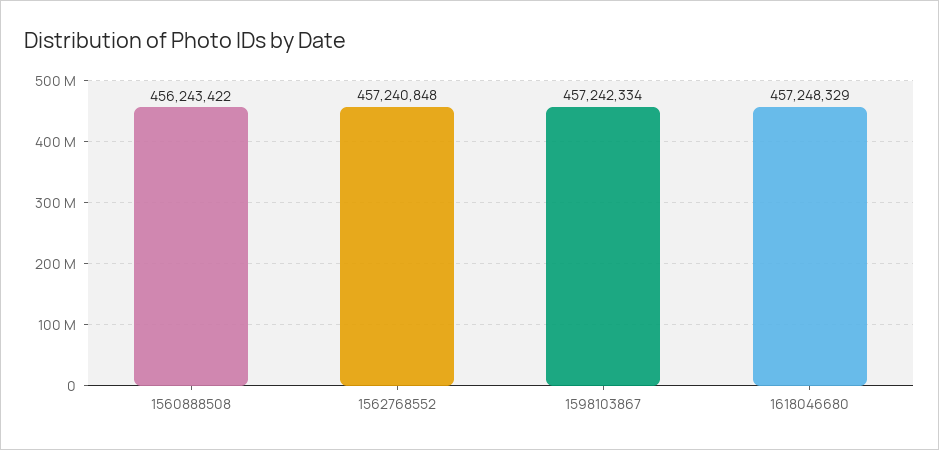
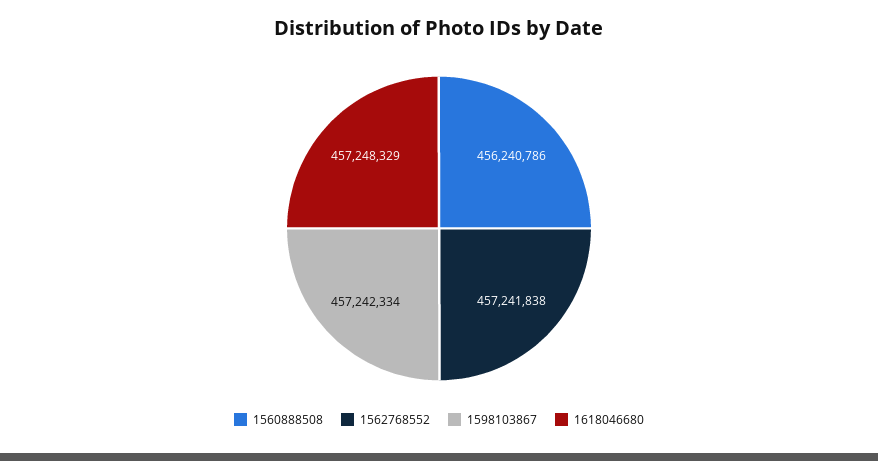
  {
-   "1560888508": 456243422,
+   "1560888508": 456240786,
-   "1562768552": 457240848,
+   "1562768552": 457241838,
    "1598103867": 457242334,
    "1618046680": 457248329
  }

